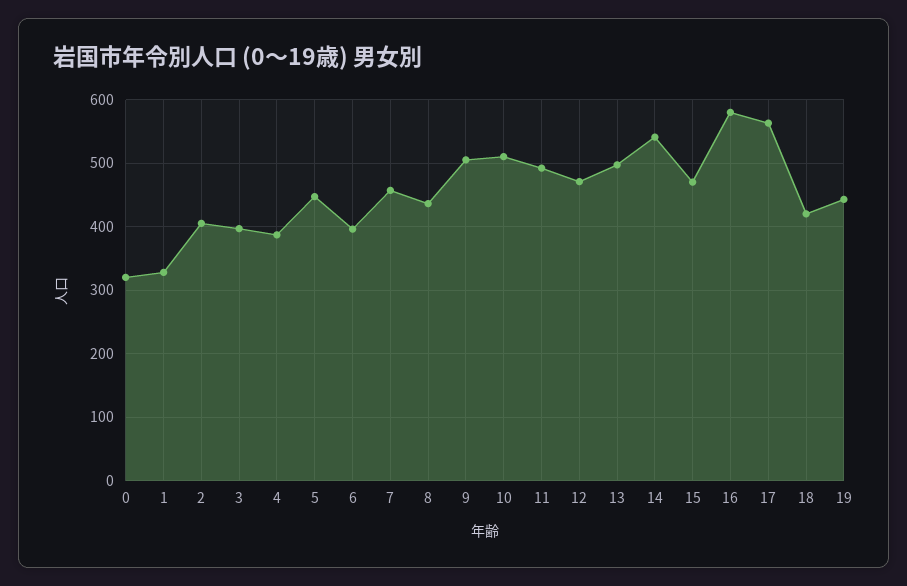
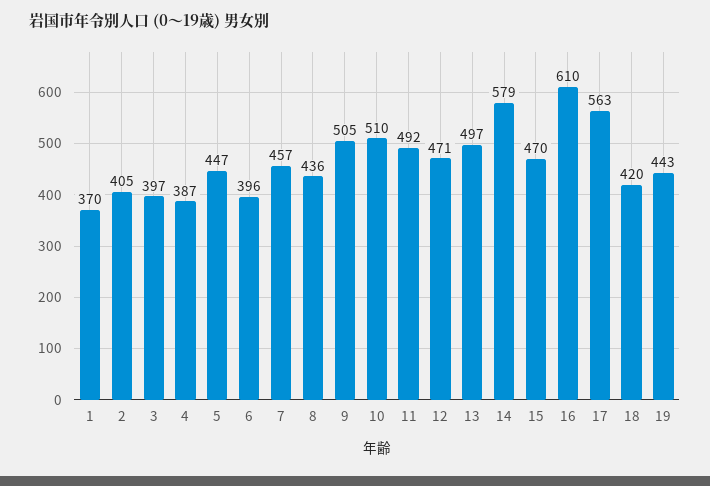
  {
-   "0": 320,
-   "1": 330,
+   "1": 370,
    "2": 405,
    "3": 397,
    "4": 387,
    "5": 447,
    "6": 396,
    "7": 457,
    "8": 436,
    "9": 505,
    "10": 510,
    "11": 492,
    "12": 471,
    "13": 497,
-   "14": 540,
+   "14": 579,
    "15": 470,
-   "16": 580,
+   "16": 610,
    "17": 563,
    "18": 420,
    "19": 443
  }

